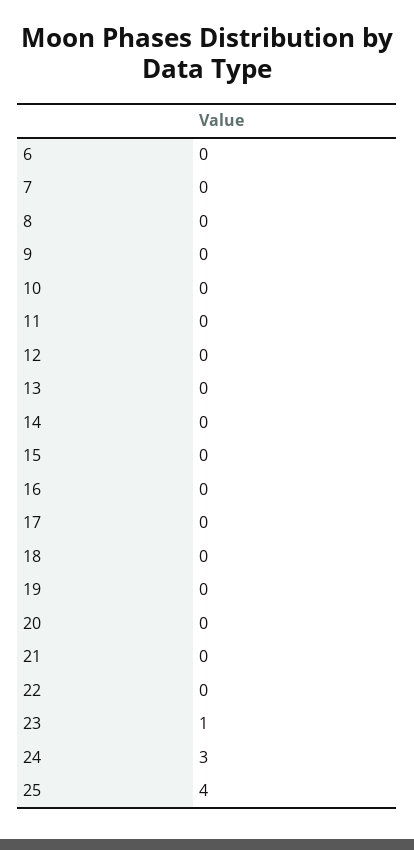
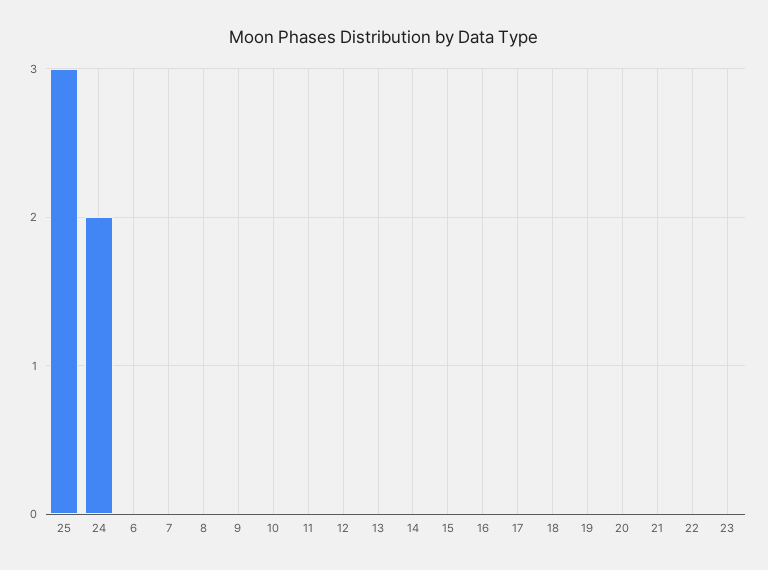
  {
    "6": 0,
    "7": 0,
    "8": 0,
    "9": 0,
    "10": 0,
    "11": 0,
    "12": 0,
    "13": 0,
    "14": 0,
    "15": 0,
    "16": 0,
    "17": 0,
    "18": 0,
    "19": 0,
    "20": 0,
    "21": 0,
    "22": 0,
-   "23": 1,
+   "23": 0,
-   "24": 3,
+   "24": 2,
-   "25": 4
+   "25": 3
  }

